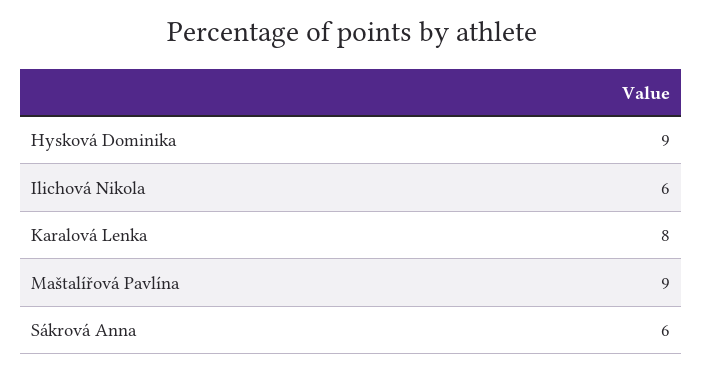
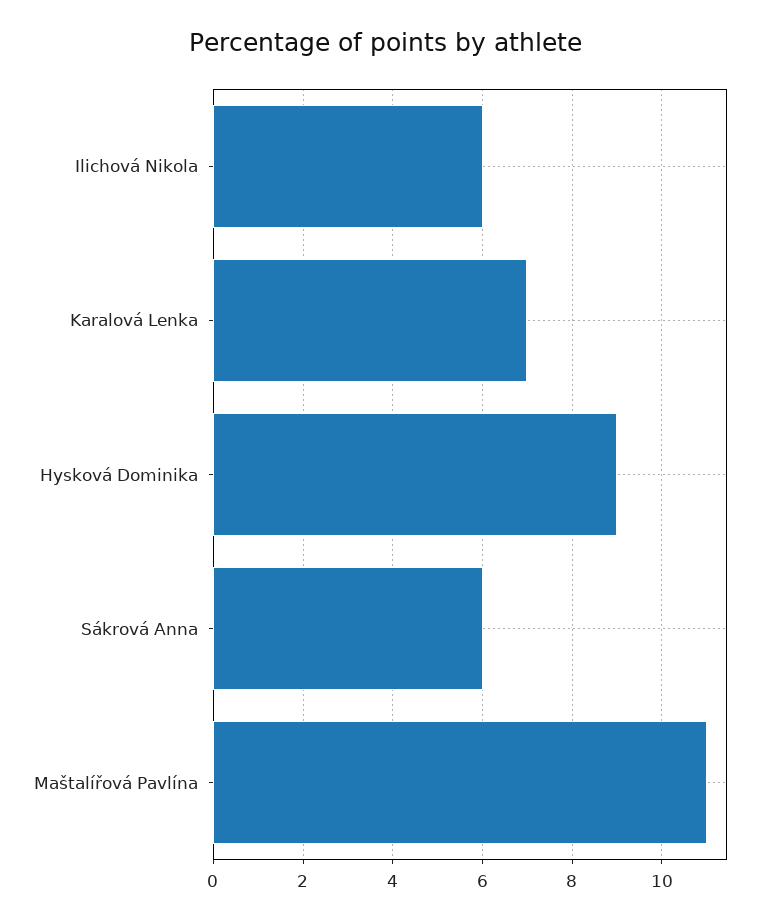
  {
    "Hysková Dominika": 9,
    "Ilichová Nikola": 6,
-   "Karalová Lenka": 8,
+   "Karalová Lenka": 7,
-   "Maštalířová Pavlína": 9,
+   "Maštalířová Pavlína": 11,
    "Sákrová Anna": 6
  }

